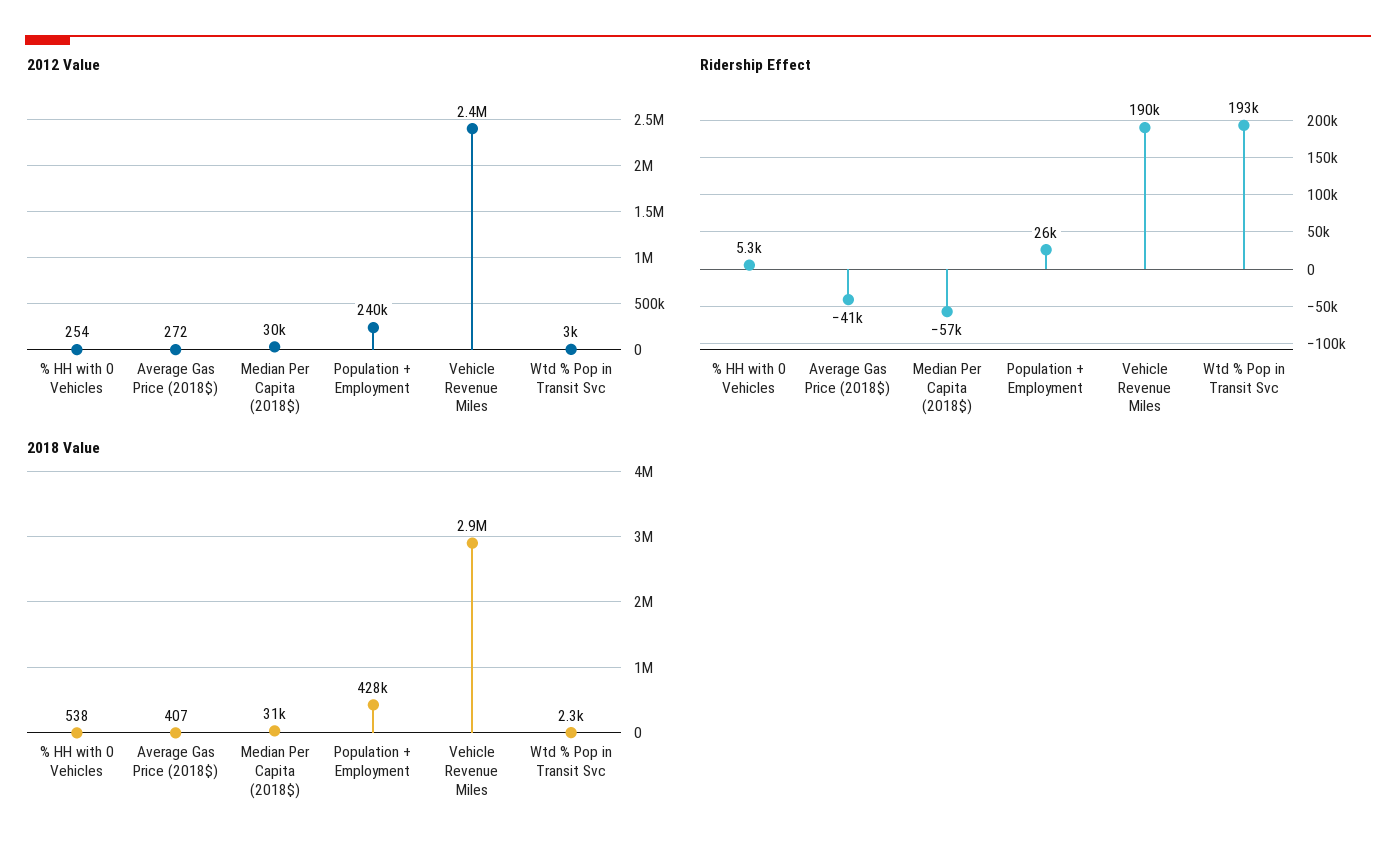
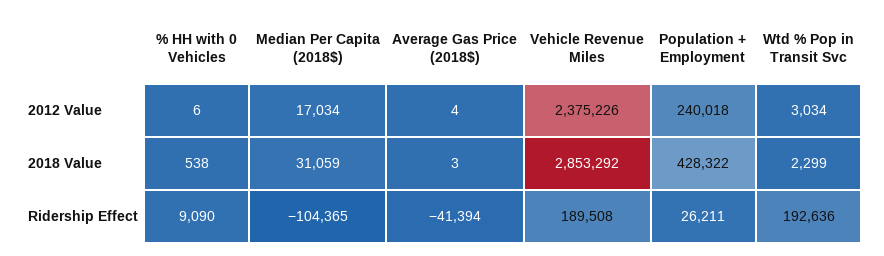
  {
    "2012 Value": {
-     "% HH with 0 Vehicles": 254,
+     "% HH with 0 Vehicles": 6,
-     "Average Gas Price (2018$)": 272,
+     "Average Gas Price (2018$)": 4,
-     "Median Per Capita (2018$)": 30000,
+     "Median Per Capita (2018$)": 17034,
      "Population + Employment": 240018,
      "Vehicle Revenue Miles": 2375226,
      "Wtd % Pop in Transit Svc": 3034
    },
    "Ridership Effect": {
-     "% HH with 0 Vehicles": 5300,
+     "% HH with 0 Vehicles": 9090,
      "Average Gas Price (2018$)": -41394,
-     "Median Per Capita (2018$)": -57000,
+     "Median Per Capita (2018$)": -104365,
      "Population + Employment": 26211,
      "Vehicle Revenue Miles": 189508,
      "Wtd % Pop in Transit Svc": 192636
    },
    "2018 Value": {
      "% HH with 0 Vehicles": 538,
-     "Average Gas Price (2018$)": 407,
+     "Average Gas Price (2018$)": 3,
      "Median Per Capita (2018$)": 31059,
      "Population + Employment": 428322,
      "Vehicle Revenue Miles": 2853292,
      "Wtd % Pop in Transit Svc": 2299
    }
  }

